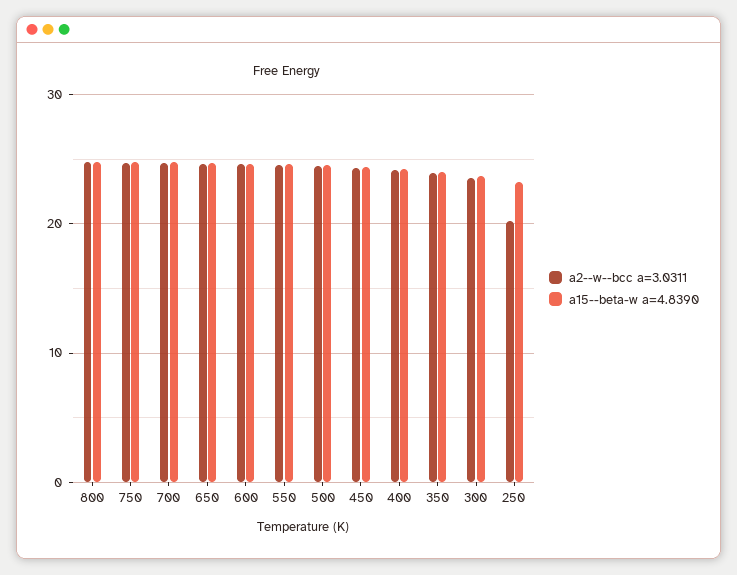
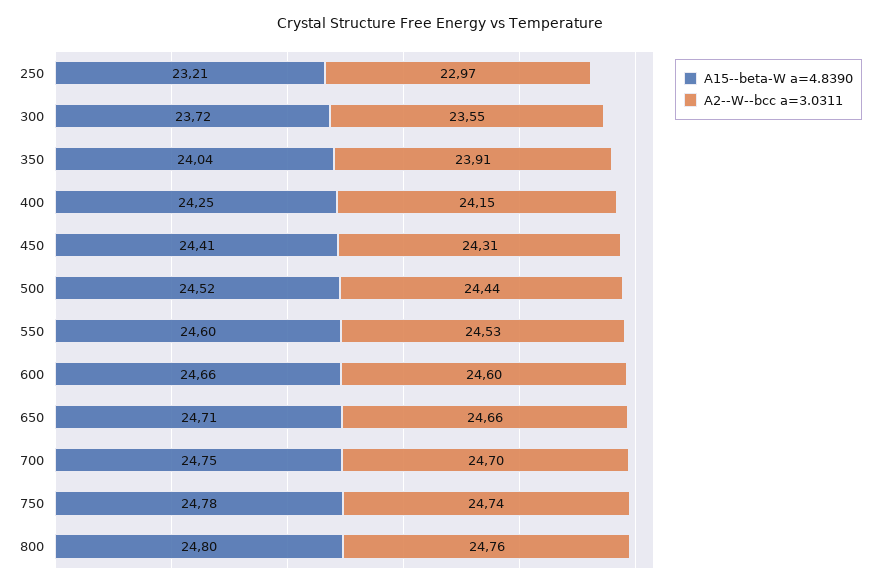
  {
    "a2--w--bcc a=3.0311": {
      "800": 24.76,
      "750": 24.74,
      "700": 24.7,
      "650": 24.66,
      "600": 24.6,
      "550": 24.53,
      "500": 24.44,
      "450": 24.31,
      "400": 24.15,
      "350": 23.91,
      "300": 23.55,
-     "250": 20
+     "250": 22.97
    },
    "a15--beta-w a=4.8390": {
      "800": 24.8,
      "750": 24.78,
      "700": 24.75,
      "650": 24.71,
      "600": 24.66,
      "550": 24.6,
      "500": 24.52,
      "450": 24.41,
      "400": 24.25,
      "350": 24.04,
      "300": 23.72,
      "250": 23.21
    }
  }

